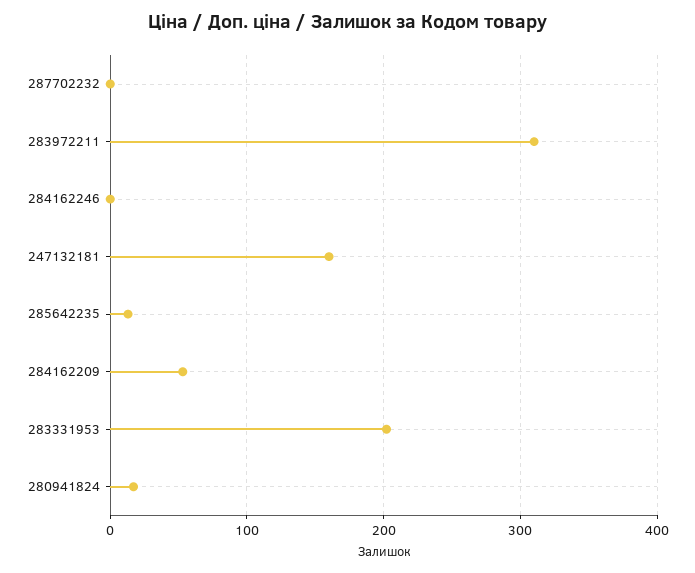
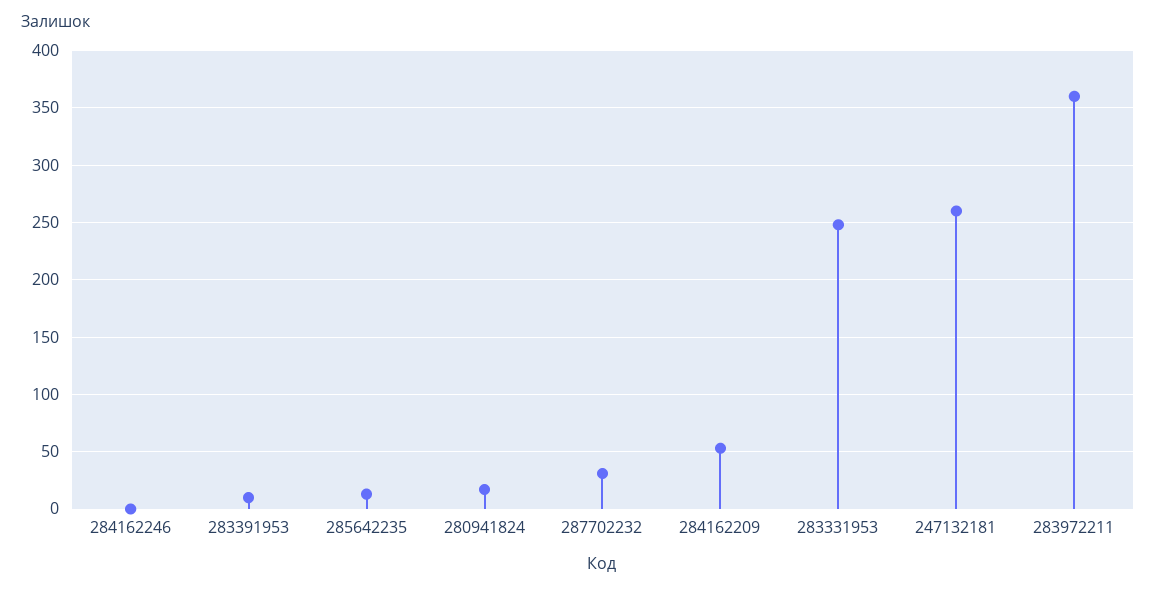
  {
-   "287702232": 0,
+   "287702232": 30,
-   "283972211": 310,
+   "283972211": 360,
    "284162246": 0,
-   "247132181": 160,
+   "247132181": 260,
    "285642235": 10,
    "284162209": 50,
-   "283331953": 200,
+   "283331953": 250,
-   "280941824": 20
+   "280941824": 20,
+   "283391953": 10
  }

